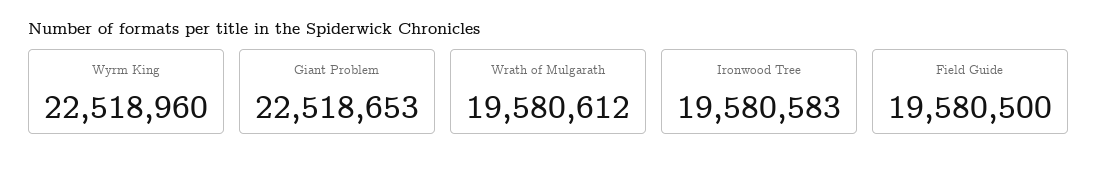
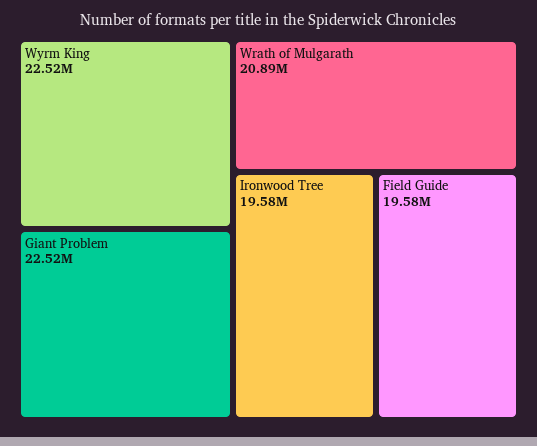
  {
    "Wyrm King": 22518960,
    "Giant Problem": 22518653,
-   "Wrath of Mulgarath": 19580612,
+   "Wrath of Mulgarath": 20890000,
    "Ironwood Tree": 19580583,
    "Field Guide": 19580500
  }

